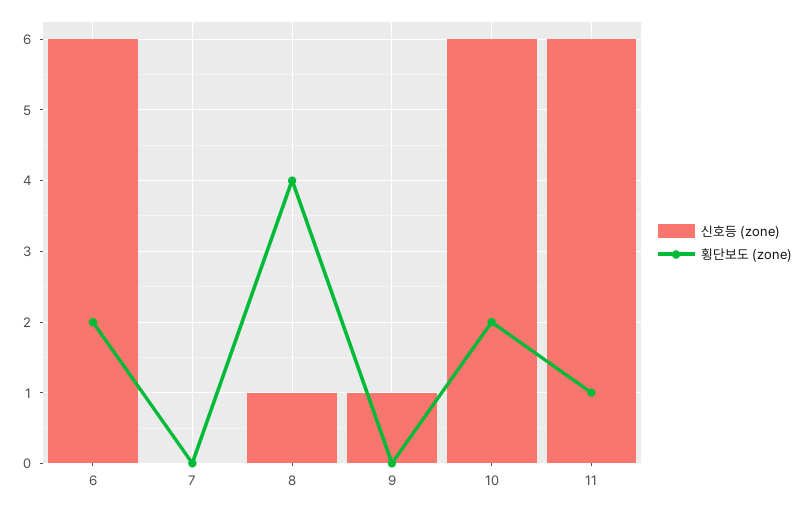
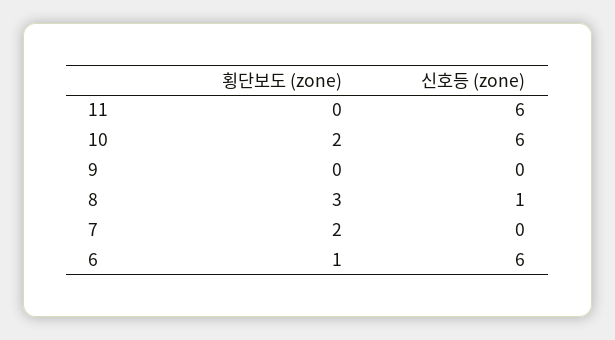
  {
    "신호등 (zone)": {
      "6": 6,
      "7": 0,
      "8": 1,
-     "9": 1,
+     "9": 0,
      "10": 6,
      "11": 6
    },
    "횡단보도 (zone)": {
-     "6": 2,
+     "6": 1,
-     "7": 0,
+     "7": 2,
-     "8": 4,
+     "8": 3,
      "9": 0,
      "10": 2,
-     "11": 1
+     "11": 0
    }
  }

